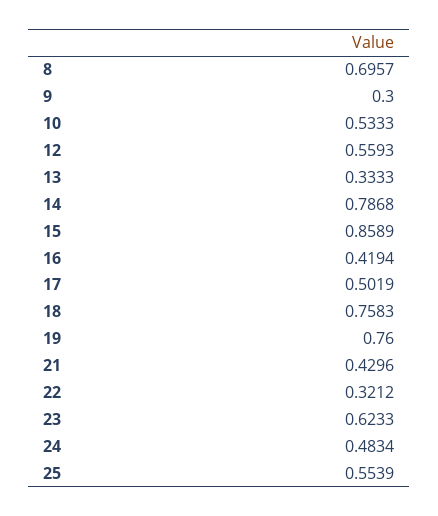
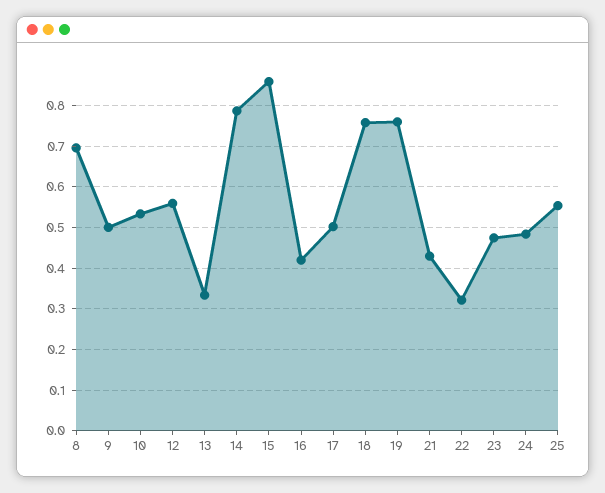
  {
    "8": 0.6957,
-   "9": 0.3,
+   "9": 0.5,
    "10": 0.5333,
    "12": 0.5593,
    "13": 0.3333,
    "14": 0.7868,
    "15": 0.8589,
    "16": 0.4194,
    "17": 0.5019,
    "18": 0.7583,
    "19": 0.76,
    "21": 0.4296,
    "22": 0.3212,
-   "23": 0.6233,
+   "23": 0.48,
    "24": 0.4834,
    "25": 0.5539
  }

